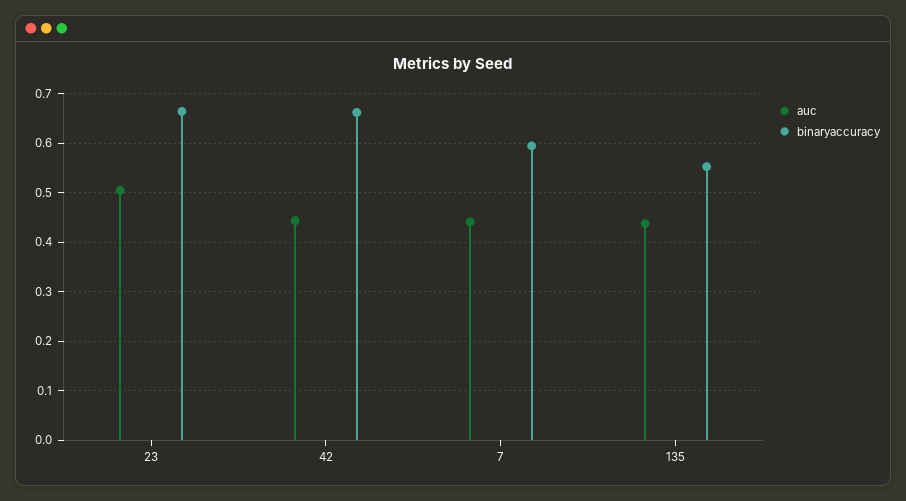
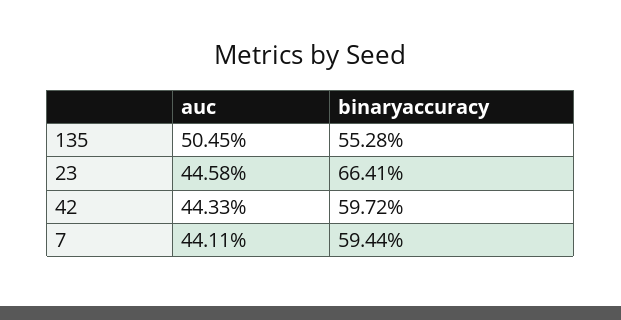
  {
    "auc": {
-     "23": 0.5,
+     "23": 0.4458,
      "42": 0.4433,
      "7": 0.4411,
-     "135": 0.44
+     "135": 0.5045
    },
    "binaryaccuracy": {
      "23": 0.6641,
-     "42": 0.66,
+     "42": 0.5972,
      "7": 0.5944,
      "135": 0.5528
    }
  }

